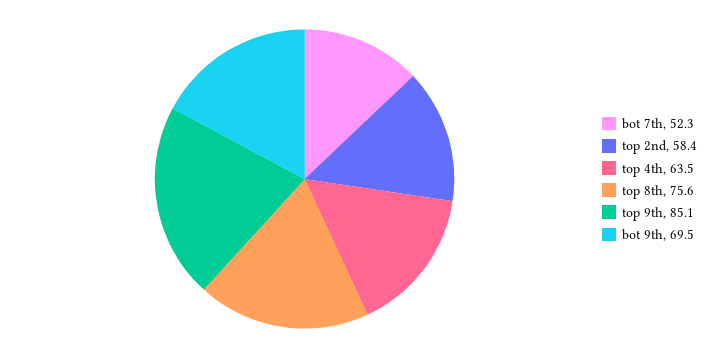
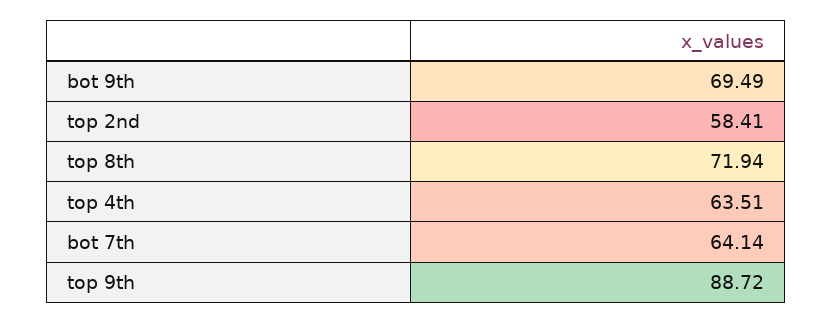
  {
-   "bot 7th": 52.3,
+   "bot 7th": 64.14,
    "top 2nd": 58.41,
    "top 4th": 63.51,
-   "top 8th": 75.6,
+   "top 8th": 71.94,
-   "top 9th": 85.1,
+   "top 9th": 88.72,
    "bot 9th": 69.49
  }

